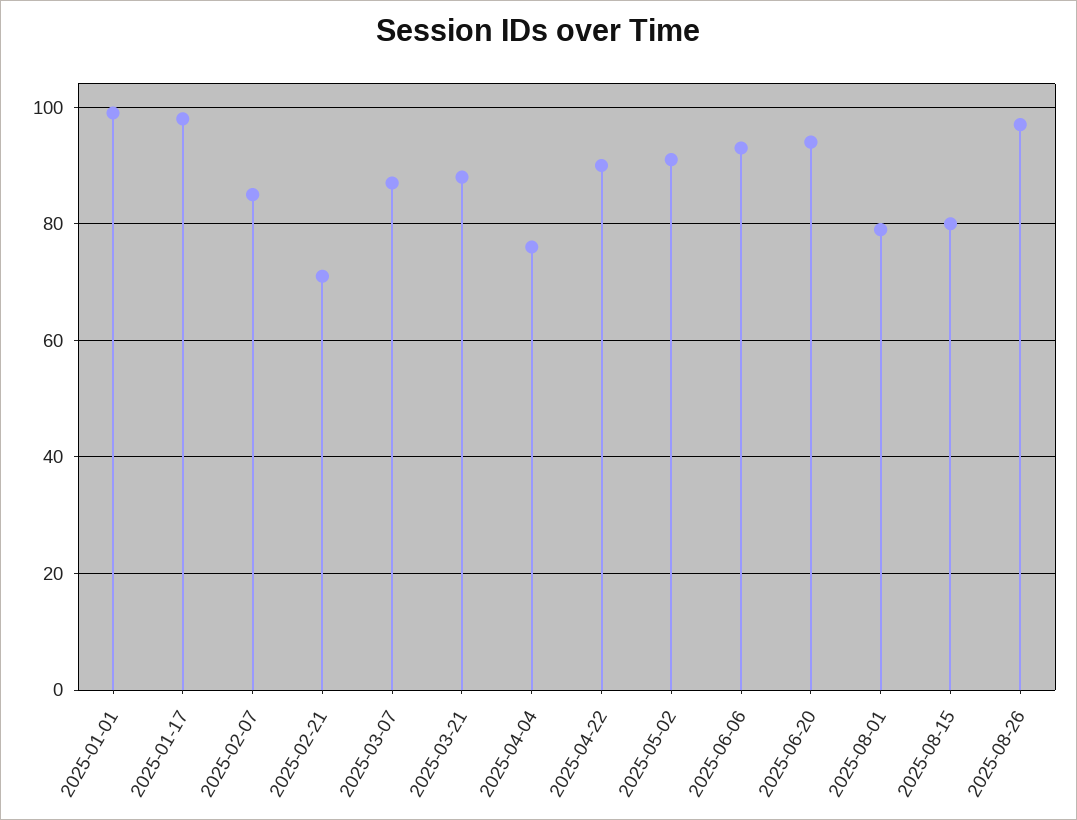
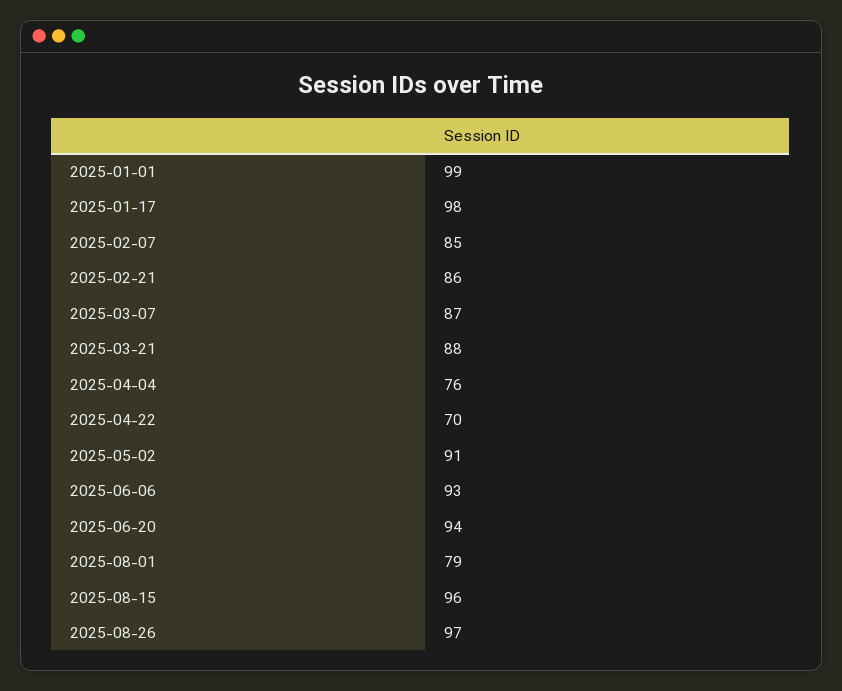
  {
    "2025-01-01": 99,
    "2025-01-17": 98,
    "2025-02-07": 85,
-   "2025-02-21": 70,
+   "2025-02-21": 86,
    "2025-03-07": 87,
    "2025-03-21": 88,
    "2025-04-04": 76,
-   "2025-04-22": 90,
+   "2025-04-22": 70,
    "2025-05-02": 91,
    "2025-06-06": 93,
    "2025-06-20": 94,
    "2025-08-01": 79,
-   "2025-08-15": 80,
+   "2025-08-15": 96,
    "2025-08-26": 97
  }

